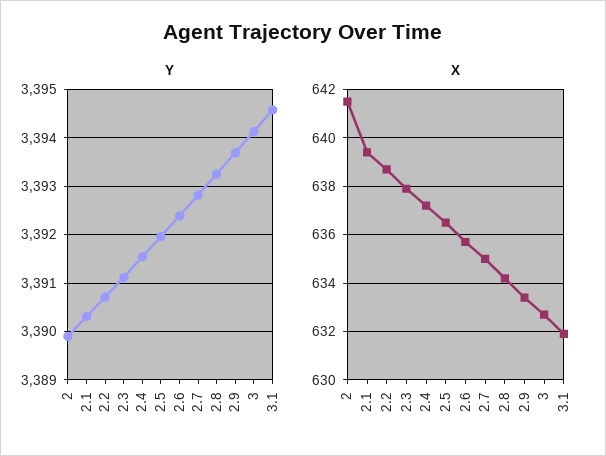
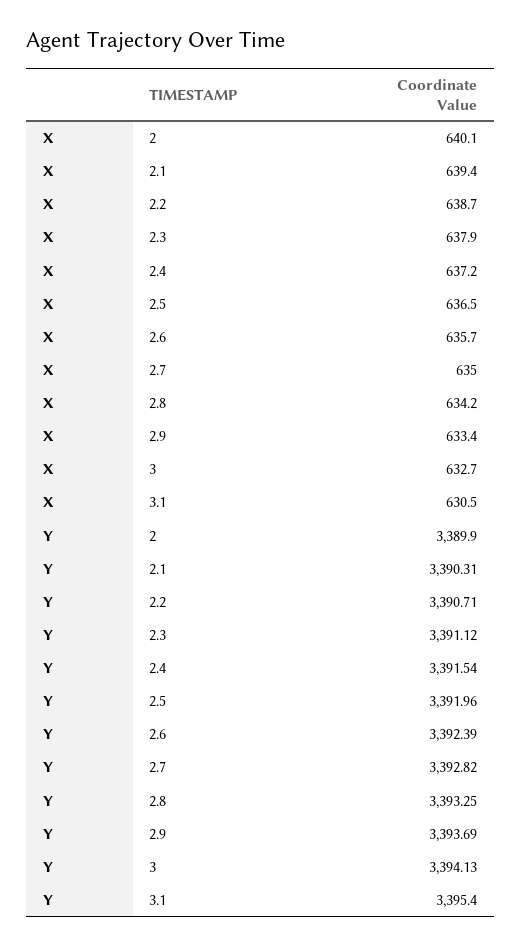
  {
    "Y": {
      "2": 3389.9,
      "2.1": 3390.31,
      "2.2": 3390.71,
      "2.3": 3391.12,
      "2.4": 3391.54,
      "2.5": 3391.96,
      "2.6": 3392.39,
      "2.7": 3392.82,
      "2.8": 3393.25,
      "2.9": 3393.69,
      "3": 3394.13,
-     "3.1": 3394.6
+     "3.1": 3395.4
    },
    "X": {
-     "2": 641.5,
+     "2": 640.1,
      "2.1": 639.4,
      "2.2": 638.7,
      "2.3": 637.9,
      "2.4": 637.2,
      "2.5": 636.5,
      "2.6": 635.7,
      "2.7": 635,
      "2.8": 634.2,
      "2.9": 633.4,
      "3": 632.7,
-     "3.1": 632
+     "3.1": 630.5
    }
  }

